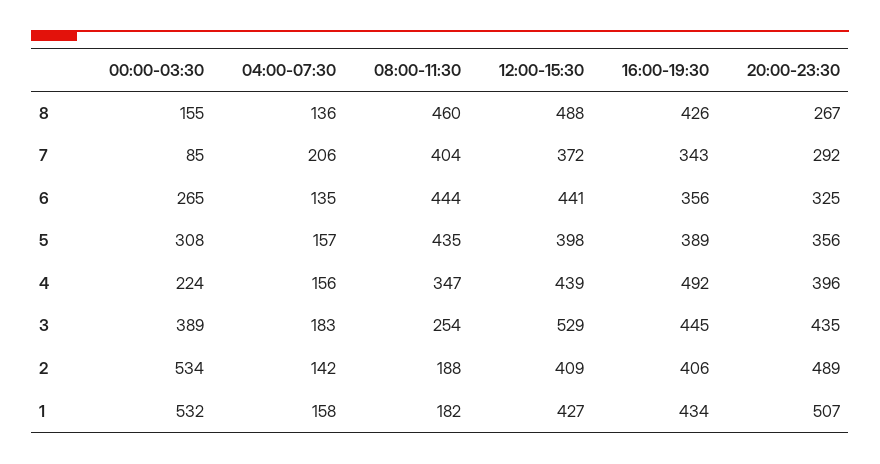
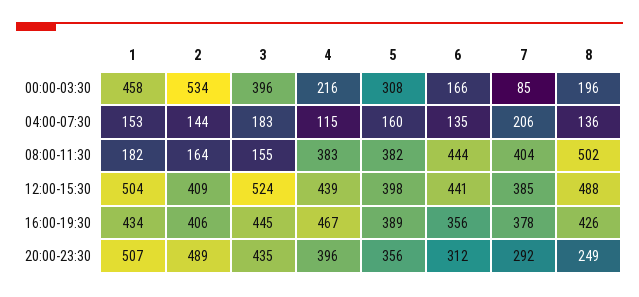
  {
    "00:00-03:30": {
-     "8": 155,
+     "8": 196,
      "7": 85,
-     "6": 265,
+     "6": 166,
      "5": 308,
-     "4": 224,
+     "4": 216,
-     "3": 389,
+     "3": 396,
      "2": 534,
-     "1": 532
+     "1": 458
    },
    "04:00-07:30": {
      "8": 136,
      "7": 206,
      "6": 135,
-     "5": 157,
+     "5": 160,
-     "4": 156,
+     "4": 115,
      "3": 183,
-     "2": 142,
+     "2": 144,
-     "1": 158
+     "1": 153
    },
    "08:00-11:30": {
-     "8": 460,
+     "8": 502,
      "7": 404,
      "6": 444,
-     "5": 435,
+     "5": 382,
-     "4": 347,
+     "4": 383,
-     "3": 254,
+     "3": 155,
-     "2": 188,
+     "2": 164,
      "1": 182
    },
    "12:00-15:30": {
      "8": 488,
-     "7": 372,
+     "7": 385,
      "6": 441,
      "5": 398,
      "4": 439,
-     "3": 529,
+     "3": 524,
      "2": 409,
-     "1": 427
+     "1": 504
    },
    "16:00-19:30": {
      "8": 426,
-     "7": 343,
+     "7": 378,
      "6": 356,
      "5": 389,
-     "4": 492,
+     "4": 467,
      "3": 445,
      "2": 406,
      "1": 434
    },
    "20:00-23:30": {
-     "8": 267,
+     "8": 249,
      "7": 292,
-     "6": 325,
+     "6": 312,
      "5": 356,
      "4": 396,
      "3": 435,
      "2": 489,
      "1": 507
    }
  }

